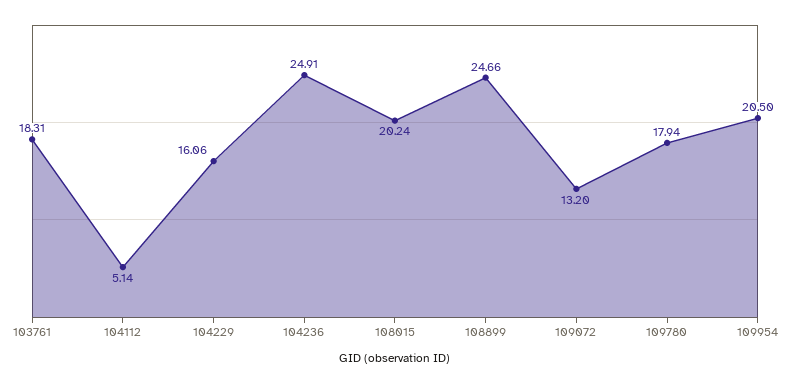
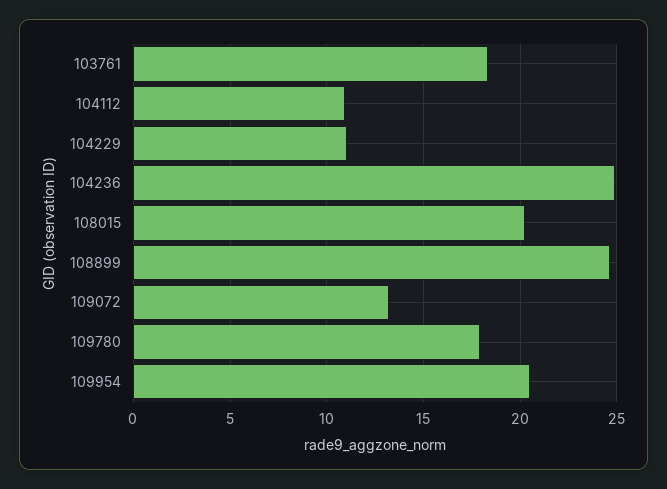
  {
    "103761": 18.31,
-   "104112": 5.14,
+   "104112": 11,
-   "104229": 16.06,
+   "104229": 11,
    "104236": 24.91,
    "108015": 20.24,
    "108899": 24.66,
    "109072": 13.2,
    "109780": 17.94,
    "109954": 20.5
  }

